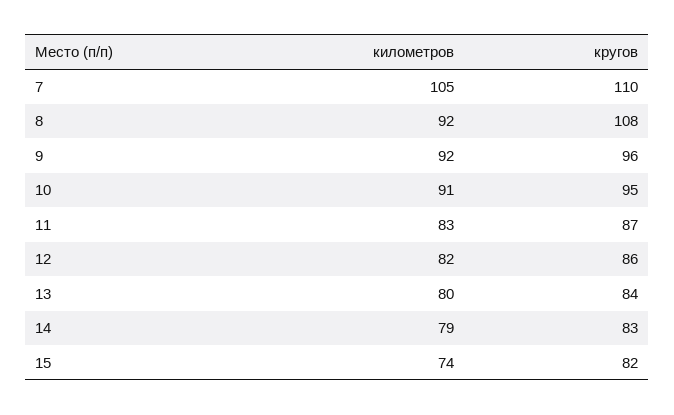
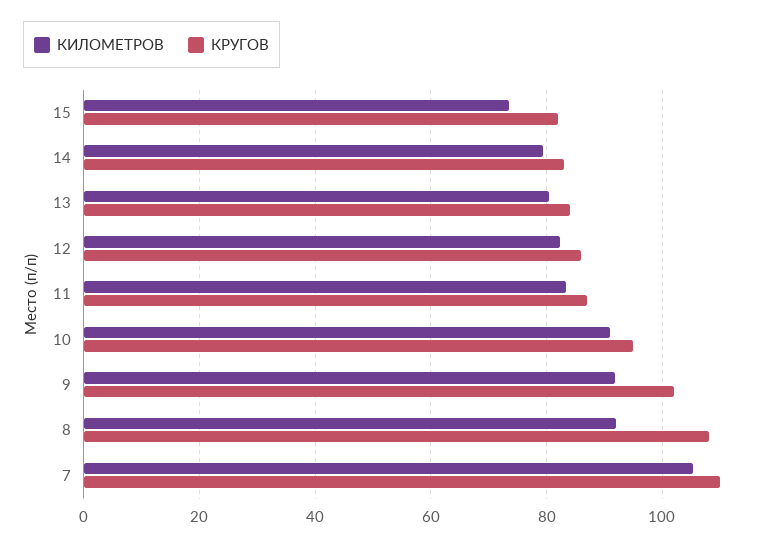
  {
    "километров": {
      "7": 105,
      "8": 92,
      "9": 92,
      "10": 91,
      "11": 83,
      "12": 82,
      "13": 80,
      "14": 79,
      "15": 74
    },
    "кругов": {
      "7": 110,
      "8": 108,
-     "9": 96,
+     "9": 102,
      "10": 95,
      "11": 87,
      "12": 86,
      "13": 84,
      "14": 83,
      "15": 82
    }
  }

